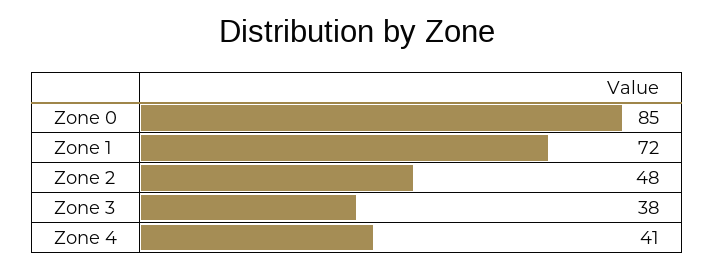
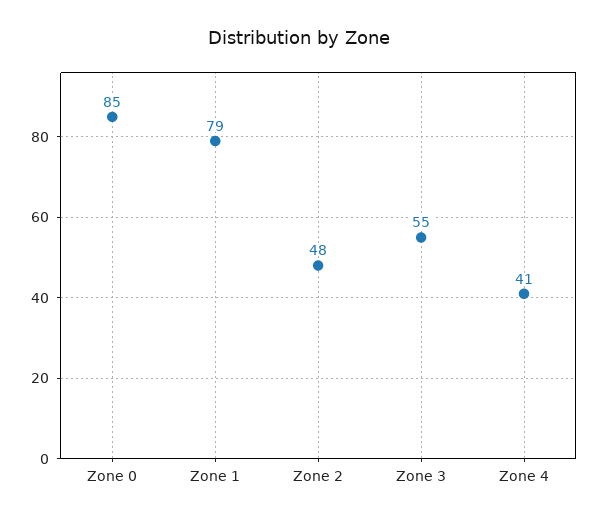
  {
    "Zone 0": 85,
-   "Zone 1": 72,
+   "Zone 1": 79,
    "Zone 2": 48,
-   "Zone 3": 38,
+   "Zone 3": 55,
    "Zone 4": 41
  }

